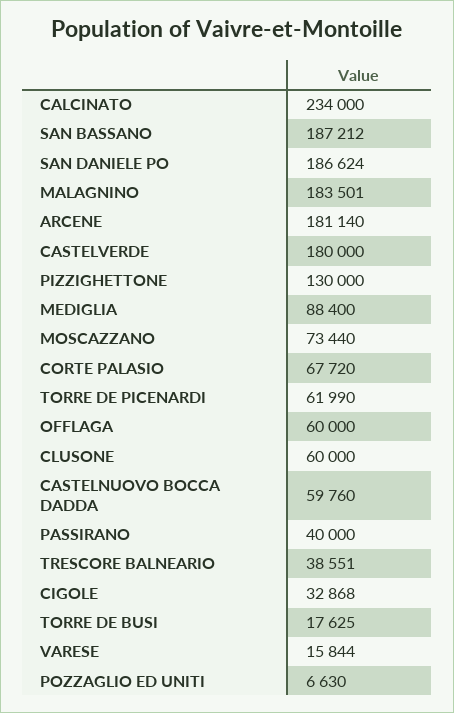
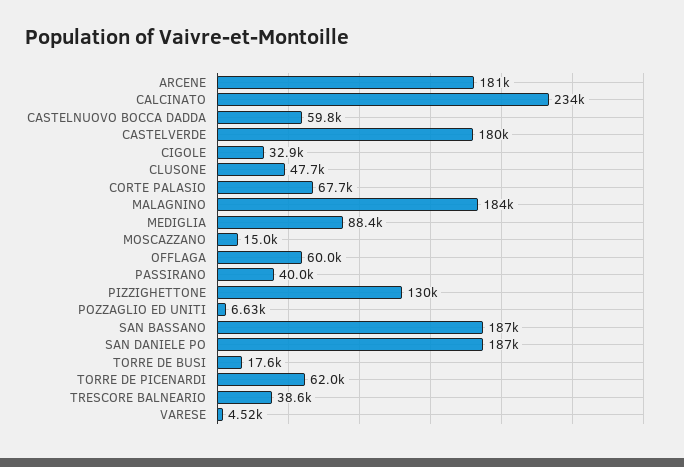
  {
    "CALCINATO": 234000,
    "SAN BASSANO": 187212,
    "SAN DANIELE PO": 186624,
    "MALAGNINO": 183501,
    "ARCENE": 181140,
    "CASTELVERDE": 180000,
    "PIZZIGHETTONE": 130000,
    "MEDIGLIA": 88400,
-   "MOSCAZZANO": 73440,
+   "MOSCAZZANO": 15000,
    "CORTE PALASIO": 67720,
    "TORRE DE PICENARDI": 61990,
    "OFFLAGA": 60000,
-   "CLUSONE": 60000,
+   "CLUSONE": 47700,
    "CASTELNUOVO BOCCA DADDA": 59760,
    "PASSIRANO": 40000,
    "TRESCORE BALNEARIO": 38551,
    "CIGOLE": 32868,
    "TORRE DE BUSI": 17625,
-   "VARESE": 15844,
+   "VARESE": 4520,
    "POZZAGLIO ED UNITI": 6630
  }

